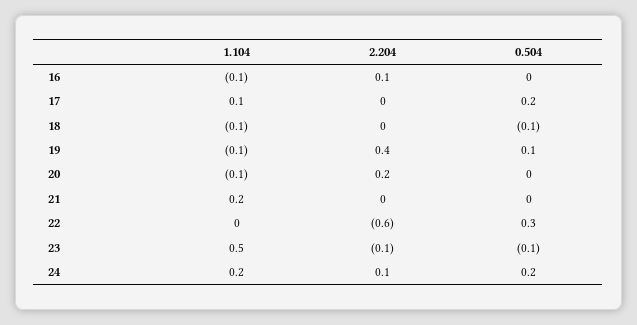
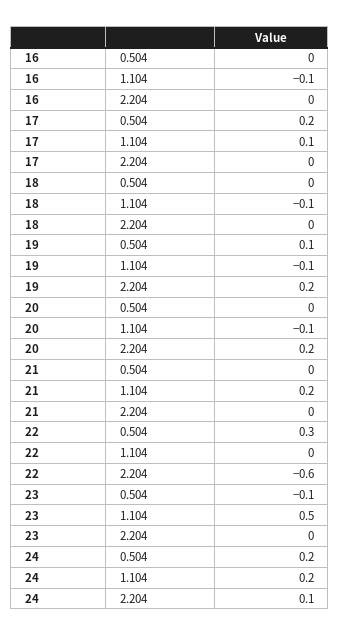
  {
    "1.104": {
      "16": -0.1,
      "17": 0.1,
      "18": -0.1,
      "19": -0.1,
      "20": -0.1,
      "21": 0.2,
      "22": 0,
      "23": 0.5,
      "24": 0.2
    },
    "2.204": {
-     "16": 0.1,
+     "16": 0,
      "17": 0,
      "18": 0,
-     "19": 0.4,
+     "19": 0.2,
      "20": 0.2,
      "21": 0,
      "22": -0.6,
-     "23": -0.1,
+     "23": 0,
      "24": 0.1
    },
    "0.504": {
      "16": 0,
      "17": 0.2,
-     "18": -0.1,
+     "18": 0,
      "19": 0.1,
      "20": 0,
      "21": 0,
      "22": 0.3,
      "23": -0.1,
      "24": 0.2
    }
  }

